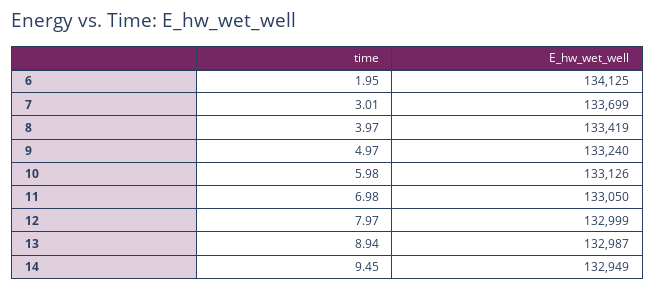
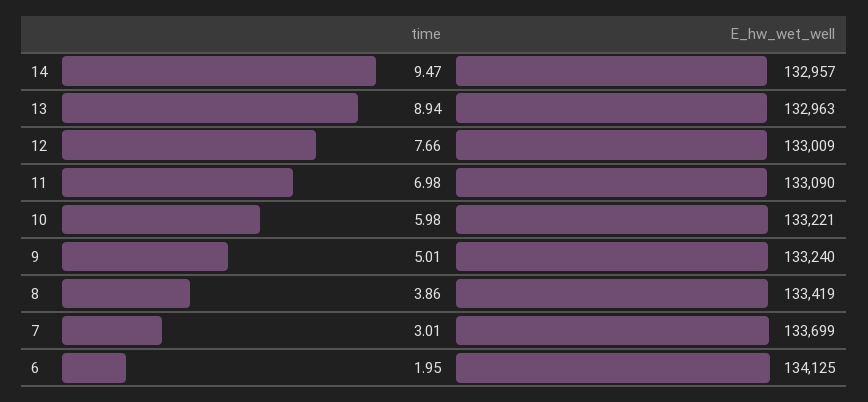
  {
    "time": {
      "6": 1.95,
      "7": 3.01,
-     "8": 3.97,
+     "8": 3.86,
-     "9": 4.97,
+     "9": 5.01,
      "10": 5.98,
      "11": 6.98,
-     "12": 7.97,
+     "12": 7.66,
      "13": 8.94,
-     "14": 9.45
+     "14": 9.47
    },
    "E_hw_wet_well": {
      "6": 134125,
      "7": 133699,
      "8": 133419,
      "9": 133240,
-     "10": 133126,
+     "10": 133221,
-     "11": 133050,
+     "11": 133090,
-     "12": 132999,
+     "12": 133009,
-     "13": 132987,
+     "13": 132963,
-     "14": 132949
+     "14": 132957
    }
  }

